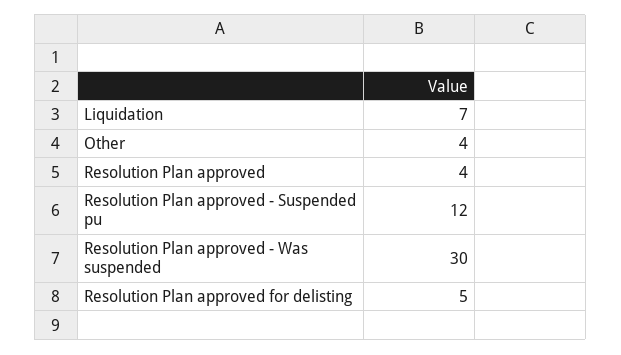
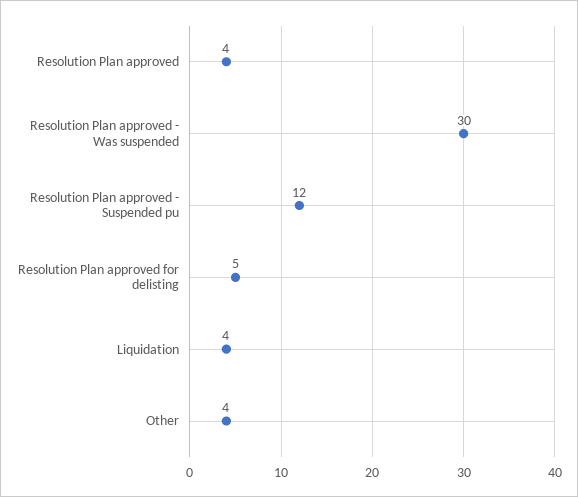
  {
-   "Liquidation": 7,
+   "Liquidation": 4,
    "Other": 4,
    "Resolution Plan approved": 4,
    "Resolution Plan approved - Suspended pu": 12,
    "Resolution Plan approved - Was suspended": 30,
    "Resolution Plan approved for delisting": 5
  }

